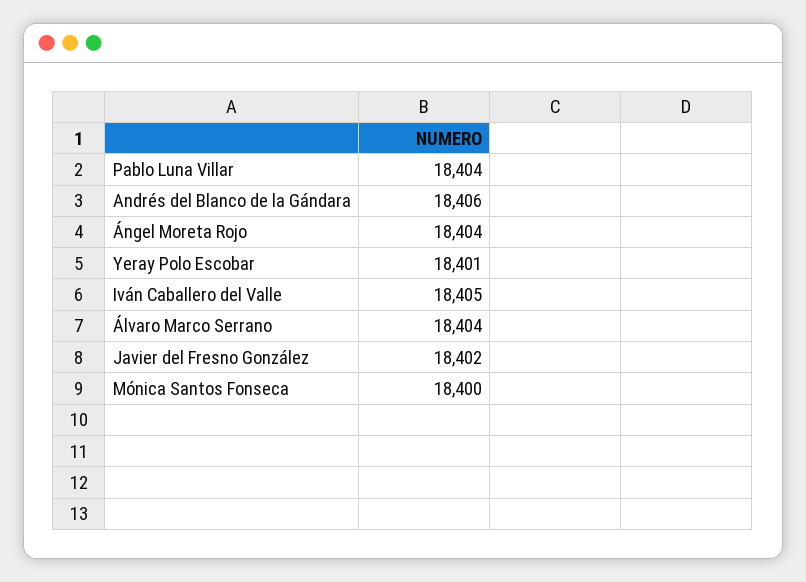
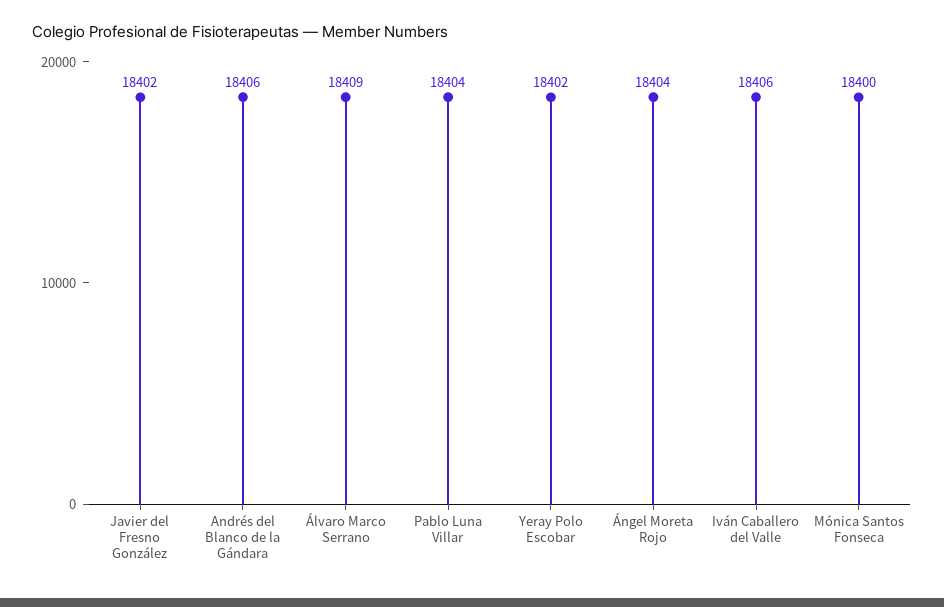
  {
    "Pablo Luna Villar": 18404,
    "Andrés del Blanco de la Gándara": 18406,
    "Ángel Moreta Rojo": 18404,
-   "Yeray Polo Escobar": 18401,
+   "Yeray Polo Escobar": 18402,
-   "Iván Caballero del Valle": 18405,
+   "Iván Caballero del Valle": 18406,
-   "Álvaro Marco Serrano": 18404,
+   "Álvaro Marco Serrano": 18409,
    "Javier del Fresno González": 18402,
    "Mónica Santos Fonseca": 18400
  }

